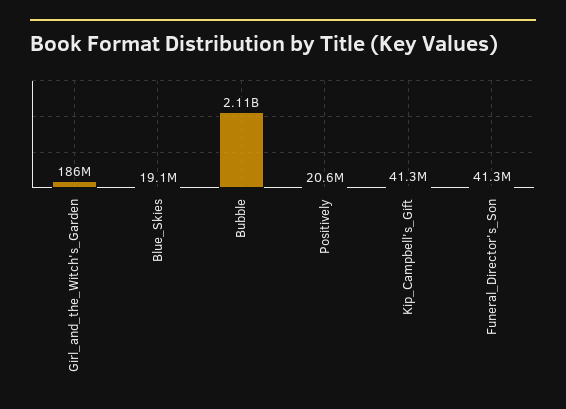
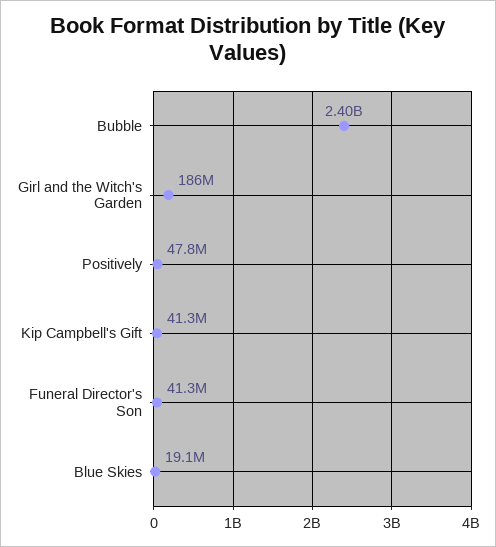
  {
    "Girl_and_the_Witch's_Garden": 186000000,
    "Blue_Skies": 19100000,
-   "Bubble": 2110000000,
+   "Bubble": 2400000000,
-   "Positively": 20600000,
+   "Positively": 47800000,
    "Kip_Campbell's_Gift": 41300000,
    "Funeral_Director's_Son": 41300000
  }

